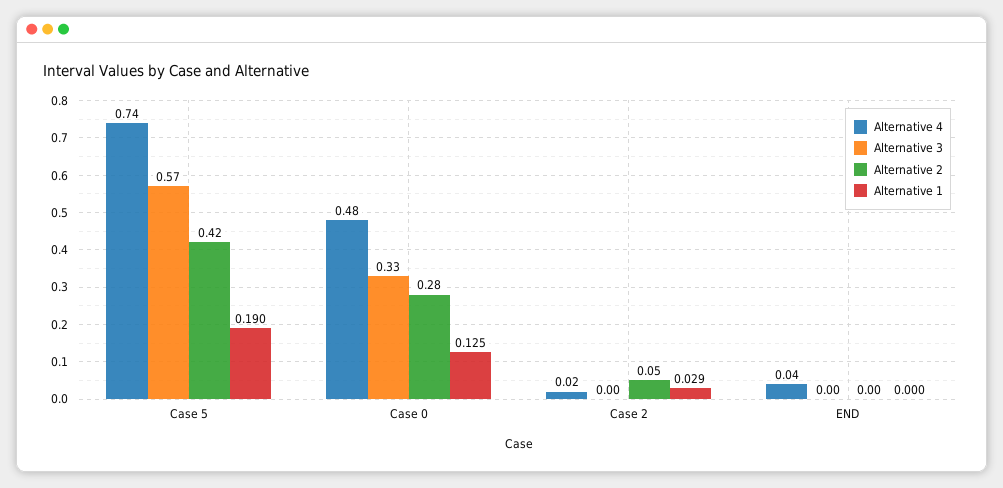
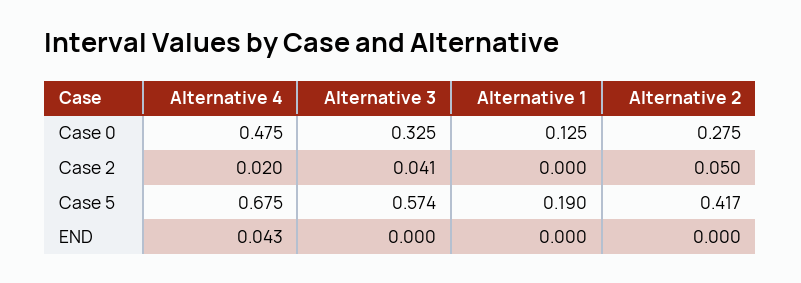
  {
    "Alternative 4": {
-     "Case 5": 0.74,
+     "Case 5": 0.675,
      "Case 0": 0.475,
      "Case 2": 0.02,
      "END": 0.043
    },
    "Alternative 3": {
      "Case 5": 0.574,
      "Case 0": 0.325,
-     "Case 2": 0,
+     "Case 2": 0.041,
      "END": 0
    },
    "Alternative 2": {
      "Case 5": 0.417,
      "Case 0": 0.275,
      "Case 2": 0.05,
      "END": 0
    },
    "Alternative 1": {
      "Case 5": 0.19,
      "Case 0": 0.125,
-     "Case 2": 0.029,
+     "Case 2": 0,
      "END": 0
    }
  }

